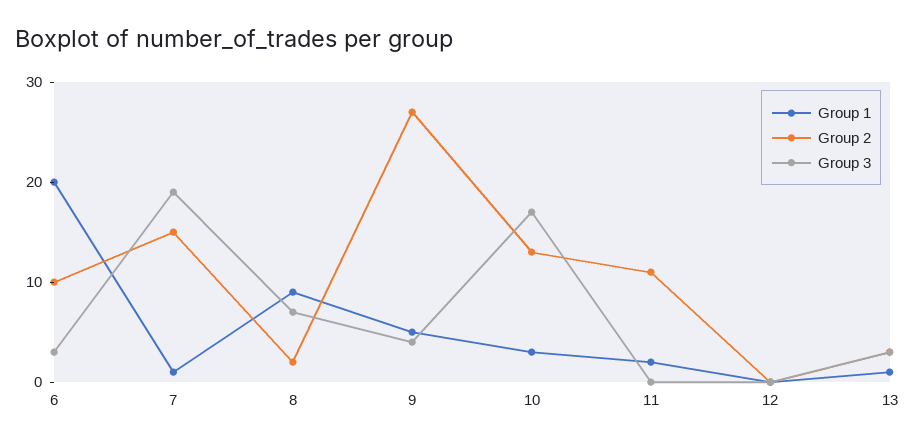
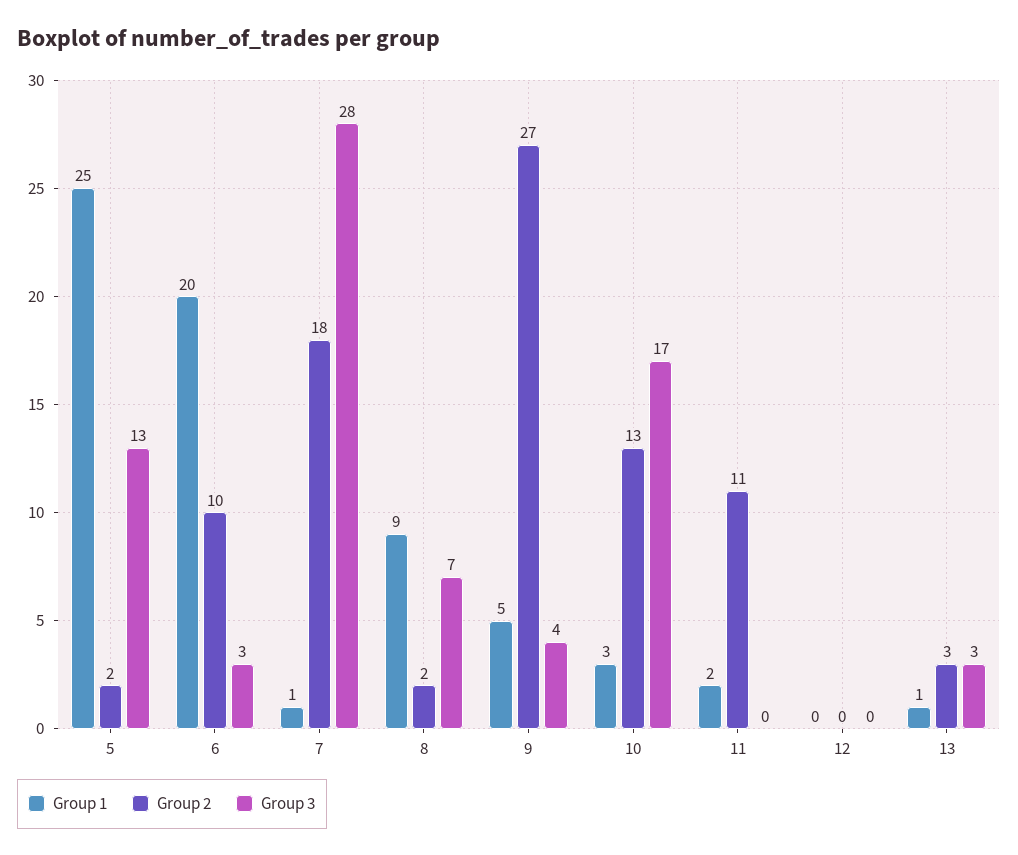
  {
    "Group 1": {
      "6": 20,
      "7": 1,
      "8": 9,
      "9": 5,
      "10": 3,
      "11": 2,
      "12": 0,
-     "13": 1
+     "13": 1,
+     "5": 25
    },
    "Group 2": {
      "6": 10,
-     "7": 15,
+     "7": 18,
      "8": 2,
      "9": 27,
      "10": 13,
      "11": 11,
      "12": 0,
-     "13": 3
+     "13": 3,
+     "5": 2
    },
    "Group 3": {
      "6": 3,
-     "7": 19,
+     "7": 28,
      "8": 7,
      "9": 4,
      "10": 17,
      "11": 0,
      "12": 0,
-     "13": 3
+     "13": 3,
+     "5": 13
    }
  }

